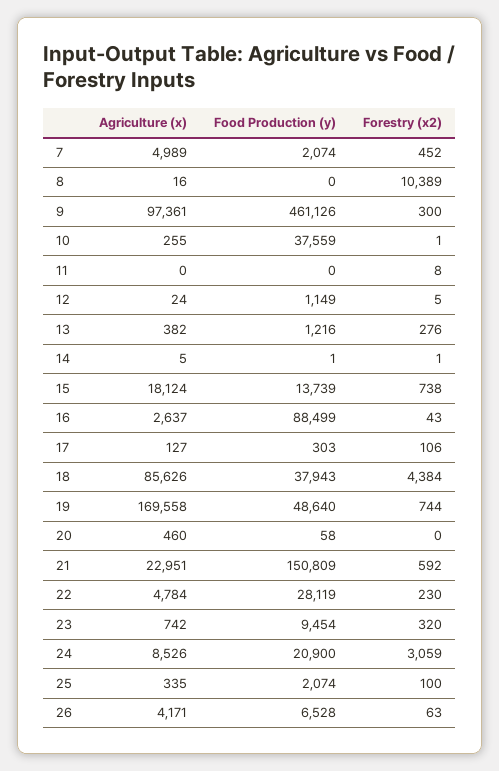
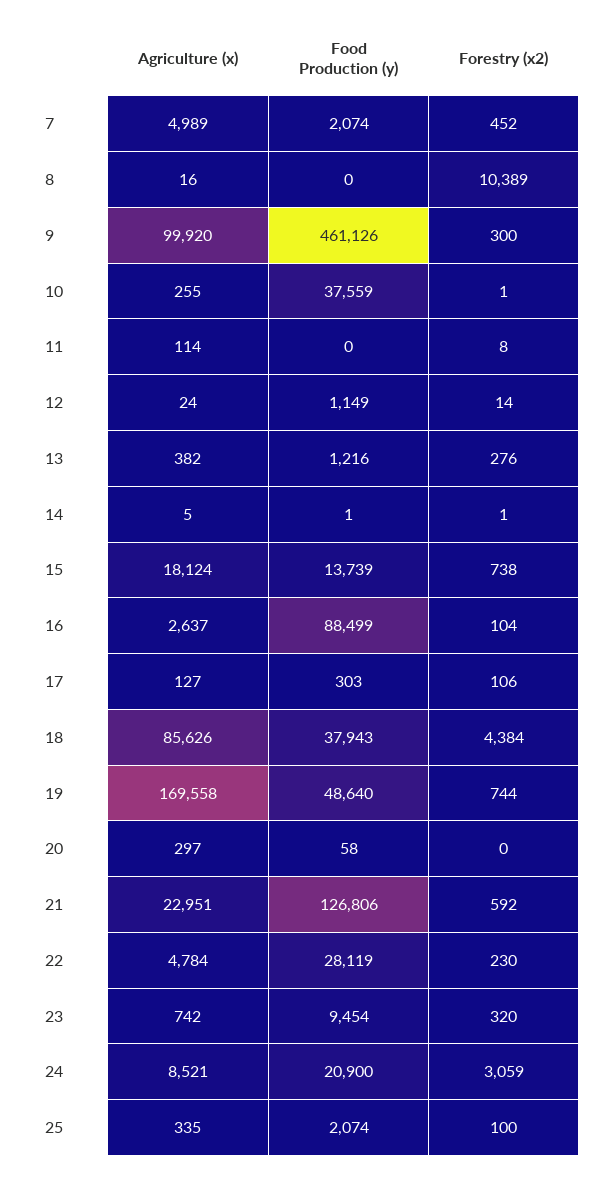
  {
    "Agriculture (x)": {
      "7": 4989,
      "8": 16,
-     "9": 97361,
+     "9": 99920,
      "10": 255,
-     "11": 0,
+     "11": 114,
      "12": 24,
      "13": 382,
      "14": 5,
      "15": 18124,
      "16": 2637,
      "17": 127,
      "18": 85626,
      "19": 169558,
-     "20": 460,
+     "20": 297,
      "21": 22951,
      "22": 4784,
      "23": 742,
-     "24": 8526,
+     "24": 8521,
-     "25": 335,
+     "25": 335
-     "26": 4171
    },
    "Food Production (y)": {
      "7": 2074,
      "8": 0,
      "9": 461126,
      "10": 37559,
      "11": 0,
      "12": 1149,
      "13": 1216,
      "14": 1,
      "15": 13739,
      "16": 88499,
      "17": 303,
      "18": 37943,
      "19": 48640,
      "20": 58,
-     "21": 150809,
+     "21": 126806,
      "22": 28119,
      "23": 9454,
      "24": 20900,
-     "25": 2074,
+     "25": 2074
-     "26": 6528
    },
    "Forestry (x2)": {
      "7": 452,
      "8": 10389,
      "9": 300,
      "10": 1,
      "11": 8,
-     "12": 5,
+     "12": 14,
      "13": 276,
      "14": 1,
      "15": 738,
-     "16": 43,
+     "16": 104,
      "17": 106,
      "18": 4384,
      "19": 744,
      "20": 0,
      "21": 592,
      "22": 230,
      "23": 320,
      "24": 3059,
-     "25": 100,
+     "25": 100
-     "26": 63
    }
  }

